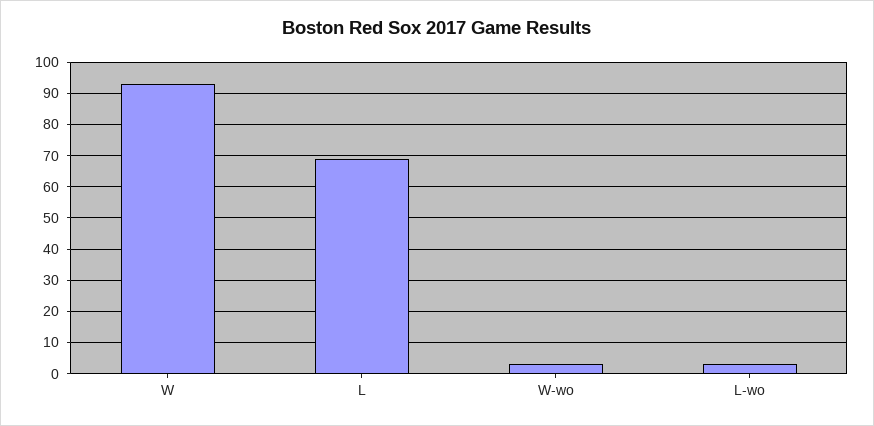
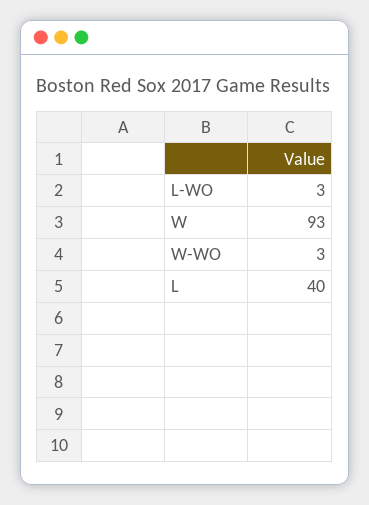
  {
    "W": 93,
-   "L": 70,
+   "L": 40,
    "W-wo": 3,
    "L-wo": 3
  }

